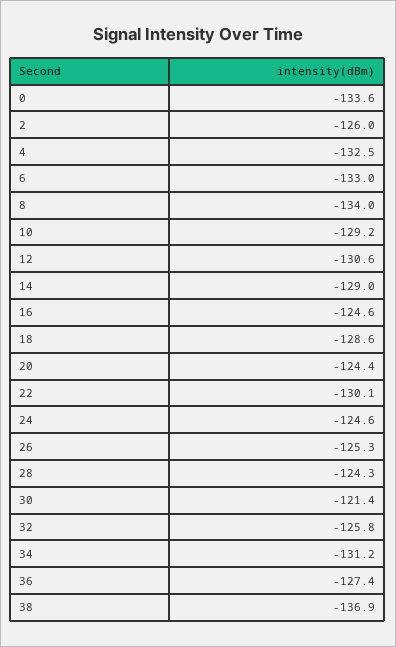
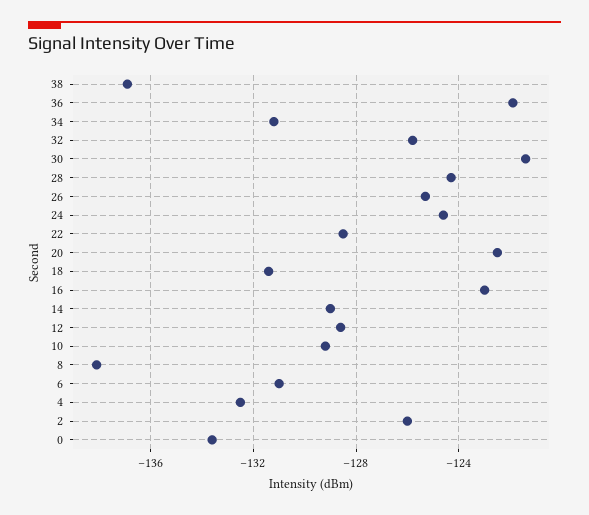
  {
    "0": -133.6,
    "2": -126,
    "4": -132.5,
-   "6": -133,
+   "6": -131,
-   "8": -134,
+   "8": -138,
    "10": -129.2,
-   "12": -130.6,
+   "12": -128.5,
    "14": -129,
-   "16": -124.6,
+   "16": -123,
-   "18": -128.6,
+   "18": -131.5,
-   "20": -124.4,
+   "20": -122.5,
-   "22": -130.1,
+   "22": -128.5,
    "24": -124.6,
    "26": -125.3,
    "28": -124.3,
    "30": -121.4,
    "32": -125.8,
    "34": -131.2,
-   "36": -127.4,
+   "36": -122,
    "38": -136.9
  }

